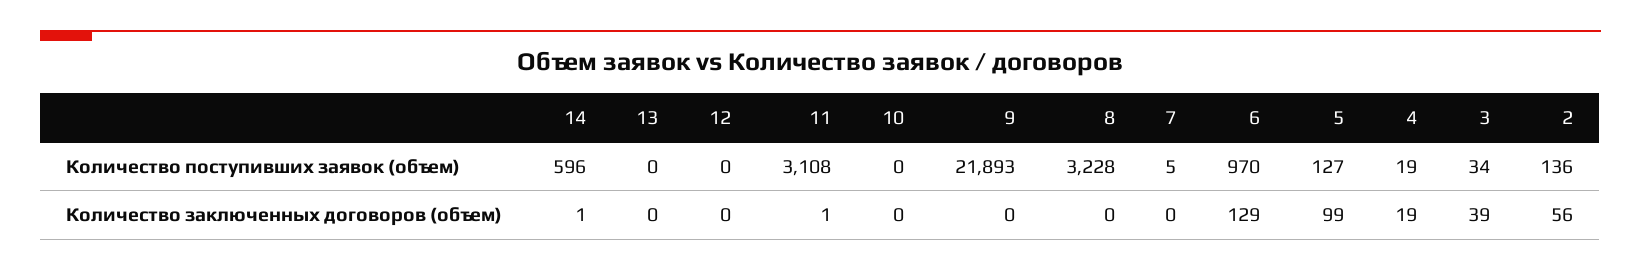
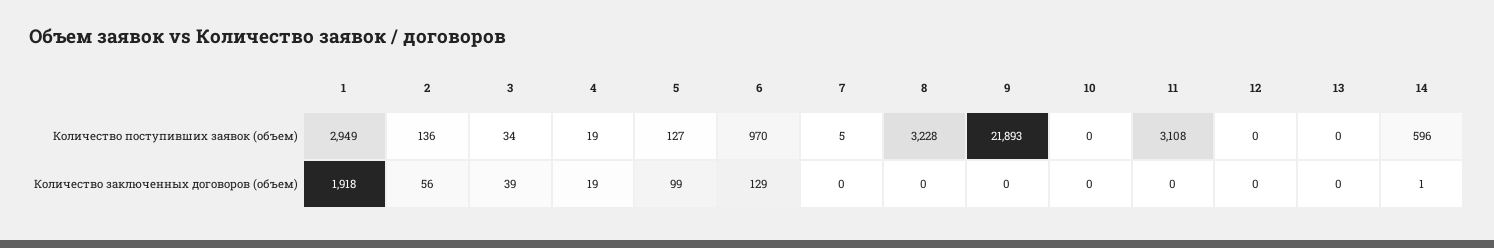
  {
    "14": {
      "Количество поступивших заявок (объем)": 596,
      "Количество заключенных договоров (объем)": 1
    },
    "13": {
      "Количество поступивших заявок (объем)": 0,
      "Количество заключенных договоров (объем)": 0
    },
    "12": {
      "Количество поступивших заявок (объем)": 0,
      "Количество заключенных договоров (объем)": 0
    },
    "11": {
      "Количество поступивших заявок (объем)": 3108,
-     "Количество заключенных договоров (объем)": 1
+     "Количество заключенных договоров (объем)": 0
    },
    "10": {
      "Количество поступивших заявок (объем)": 0,
      "Количество заключенных договоров (объем)": 0
    },
    "9": {
      "Количество поступивших заявок (объем)": 21893,
      "Количество заключенных договоров (объем)": 0
    },
    "8": {
      "Количество поступивших заявок (объем)": 3228,
      "Количество заключенных договоров (объем)": 0
    },
    "7": {
      "Количество поступивших заявок (объем)": 5,
      "Количество заключенных договоров (объем)": 0
    },
    "6": {
      "Количество поступивших заявок (объем)": 970,
      "Количество заключенных договоров (объем)": 129
    },
    "5": {
      "Количество поступивших заявок (объем)": 127,
      "Количество заключенных договоров (объем)": 99
    },
    "4": {
      "Количество поступивших заявок (объем)": 19,
      "Количество заключенных договоров (объем)": 19
    },
    "3": {
      "Количество поступивших заявок (объем)": 34,
      "Количество заключенных договоров (объем)": 39
    },
    "2": {
      "Количество поступивших заявок (объем)": 136,
      "Количество заключенных договоров (объем)": 56
-   }
+   },
+   "1": {
+     "Количество поступивших заявок (объем)": 2949,
+     "Количество заключенных договоров (объем)": 1918
+   }
  }

